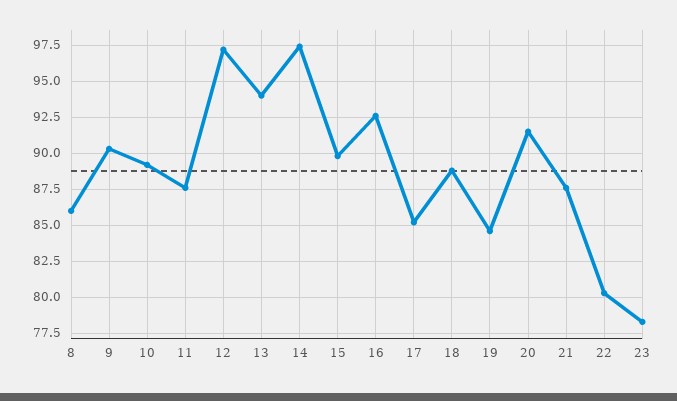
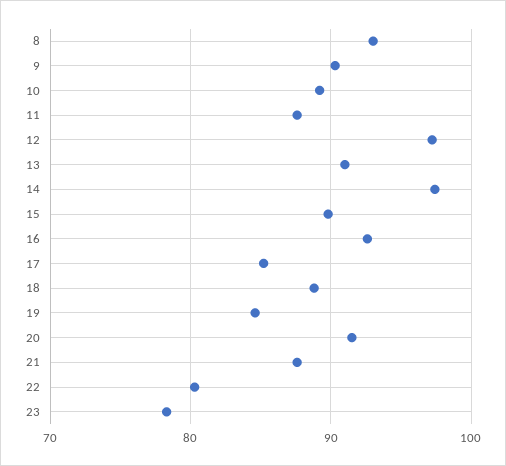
  {
-   "8": 86,
+   "8": 93,
    "9": 90.5,
    "10": 89,
    "11": 87.5,
    "12": 97,
-   "13": 94,
+   "13": 91,
    "14": 97.5,
    "15": 90,
    "16": 92.5,
    "17": 85,
    "18": 89,
    "19": 84.5,
    "20": 91.5,
    "21": 87.5,
    "22": 80.5,
    "23": 78.5
  }

